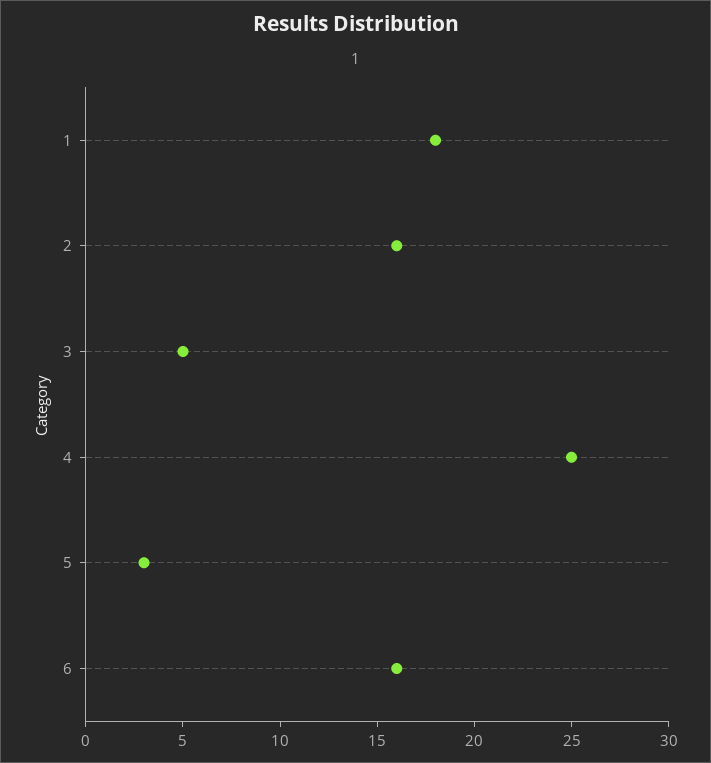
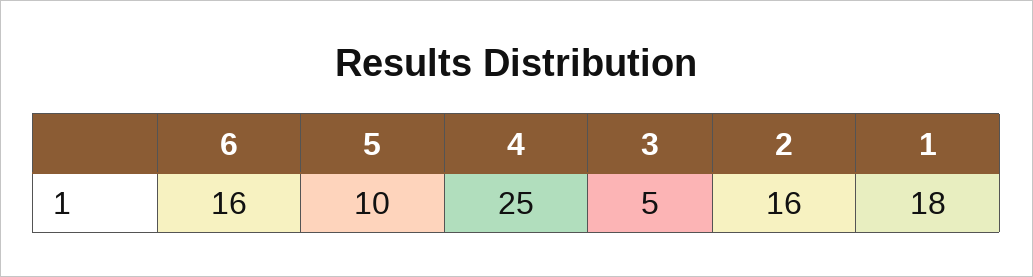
  {
    "1": 18,
    "2": 16,
    "3": 5,
    "4": 25,
-   "5": 3,
+   "5": 10,
    "6": 16
  }

